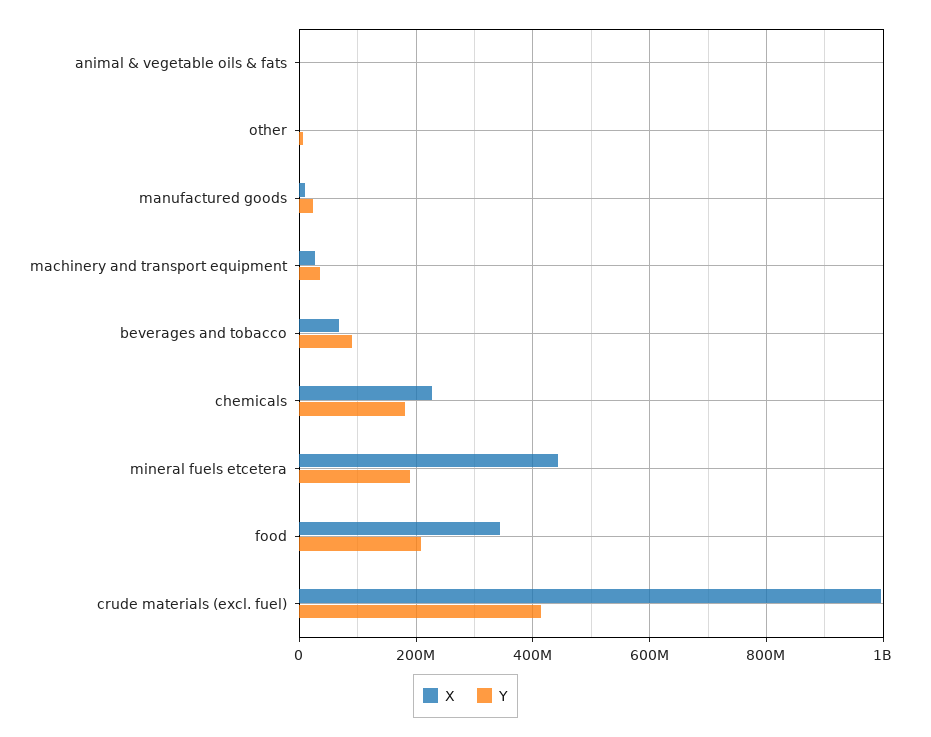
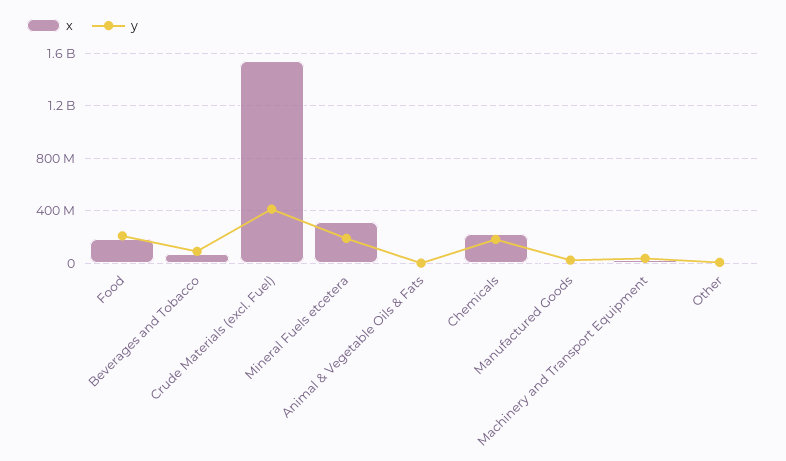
  {
    "X": {
      "animal & vegetable oils & fats": 0,
      "other": 0,
      "manufactured goods": 0,
      "machinery and transport equipment": 20000000,
      "beverages and tobacco": 60000000,
      "chemicals": 220000000,
-     "mineral fuels etcetera": 440000000,
+     "mineral fuels etcetera": 300000000,
-     "food": 340000000,
+     "food": 200000000,
-     "crude materials (excl. fuel)": 1000000000
+     "crude materials (excl. fuel)": 1550000000
    },
    "Y": {
      "animal & vegetable oils & fats": 0,
      "other": 0,
      "manufactured goods": 20000000,
      "machinery and transport equipment": 40000000,
      "beverages and tobacco": 80000000,
      "chemicals": 180000000,
      "mineral fuels etcetera": 180000000,
      "food": 200000000,
      "crude materials (excl. fuel)": 420000000
    }
  }

